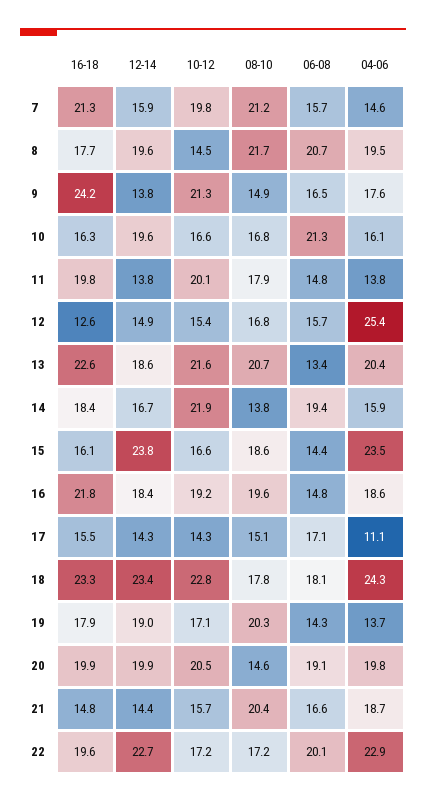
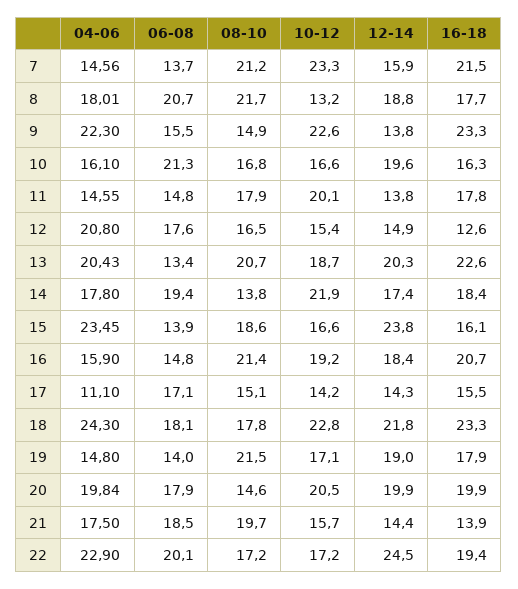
  {
    "16-18": {
-     "7": 21.3,
+     "7": 21.5,
      "8": 17.7,
-     "9": 24.2,
+     "9": 23.3,
      "10": 16.3,
-     "11": 19.8,
+     "11": 17.8,
      "12": 12.6,
      "13": 22.6,
      "14": 18.4,
      "15": 16.1,
-     "16": 21.8,
+     "16": 20.7,
      "17": 15.5,
      "18": 23.3,
      "19": 17.9,
      "20": 19.9,
-     "21": 14.8,
+     "21": 13.9,
-     "22": 19.6
+     "22": 19.4
    },
    "12-14": {
      "7": 15.9,
-     "8": 19.6,
+     "8": 18.8,
      "9": 13.8,
      "10": 19.6,
      "11": 13.8,
      "12": 14.9,
-     "13": 18.6,
+     "13": 20.3,
-     "14": 16.7,
+     "14": 17.4,
      "15": 23.8,
      "16": 18.4,
      "17": 14.3,
-     "18": 23.4,
+     "18": 21.8,
      "19": 19,
      "20": 19.9,
      "21": 14.4,
-     "22": 22.7
+     "22": 24.5
    },
    "10-12": {
-     "7": 19.8,
+     "7": 23.3,
-     "8": 14.5,
+     "8": 13.2,
-     "9": 21.3,
+     "9": 22.6,
      "10": 16.6,
      "11": 20.1,
      "12": 15.4,
-     "13": 21.6,
+     "13": 18.7,
      "14": 21.9,
      "15": 16.6,
      "16": 19.2,
-     "17": 14.3,
+     "17": 14.2,
      "18": 22.8,
      "19": 17.1,
      "20": 20.5,
      "21": 15.7,
      "22": 17.2
    },
    "08-10": {
      "7": 21.2,
      "8": 21.7,
      "9": 14.9,
      "10": 16.8,
      "11": 17.9,
-     "12": 16.8,
+     "12": 16.5,
      "13": 20.7,
      "14": 13.8,
      "15": 18.6,
-     "16": 19.6,
+     "16": 21.4,
      "17": 15.1,
      "18": 17.8,
-     "19": 20.3,
+     "19": 21.5,
      "20": 14.6,
-     "21": 20.4,
+     "21": 19.7,
      "22": 17.2
    },
    "06-08": {
-     "7": 15.7,
+     "7": 13.7,
      "8": 20.7,
-     "9": 16.5,
+     "9": 15.5,
      "10": 21.3,
      "11": 14.8,
-     "12": 15.7,
+     "12": 17.6,
      "13": 13.4,
      "14": 19.4,
-     "15": 14.4,
+     "15": 13.9,
      "16": 14.8,
      "17": 17.1,
      "18": 18.1,
-     "19": 14.3,
+     "19": 14,
-     "20": 19.1,
+     "20": 17.9,
-     "21": 16.6,
+     "21": 18.5,
      "22": 20.1
    },
    "04-06": {
      "7": 14.56,
-     "8": 19.5,
+     "8": 18.01,
-     "9": 17.6,
+     "9": 22.3,
      "10": 16.1,
-     "11": 13.8,
+     "11": 14.55,
-     "12": 25.4,
+     "12": 20.8,
      "13": 20.43,
-     "14": 15.9,
+     "14": 17.8,
      "15": 23.45,
-     "16": 18.6,
+     "16": 15.9,
      "17": 11.1,
      "18": 24.3,
-     "19": 13.7,
+     "19": 14.8,
      "20": 19.84,
-     "21": 18.7,
+     "21": 17.5,
      "22": 22.9
    }
  }

